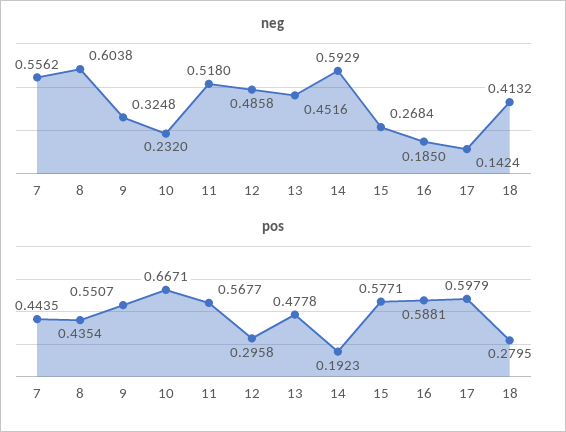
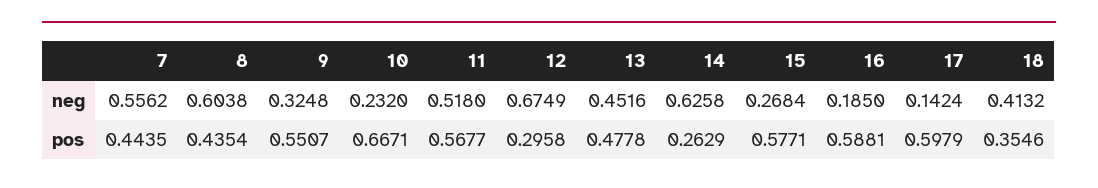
  {
    "neg": {
      "7": 0.5562,
      "8": 0.6038,
      "9": 0.3248,
      "10": 0.232,
      "11": 0.518,
-     "12": 0.4858,
+     "12": 0.6749,
      "13": 0.4516,
-     "14": 0.5929,
+     "14": 0.6258,
      "15": 0.2684,
      "16": 0.185,
      "17": 0.1424,
      "18": 0.4132
    },
    "pos": {
      "7": 0.4435,
      "8": 0.4354,
      "9": 0.5507,
      "10": 0.6671,
      "11": 0.5677,
      "12": 0.2958,
      "13": 0.4778,
-     "14": 0.1923,
+     "14": 0.2629,
      "15": 0.5771,
      "16": 0.5881,
      "17": 0.5979,
-     "18": 0.2795
+     "18": 0.3546
    }
  }

